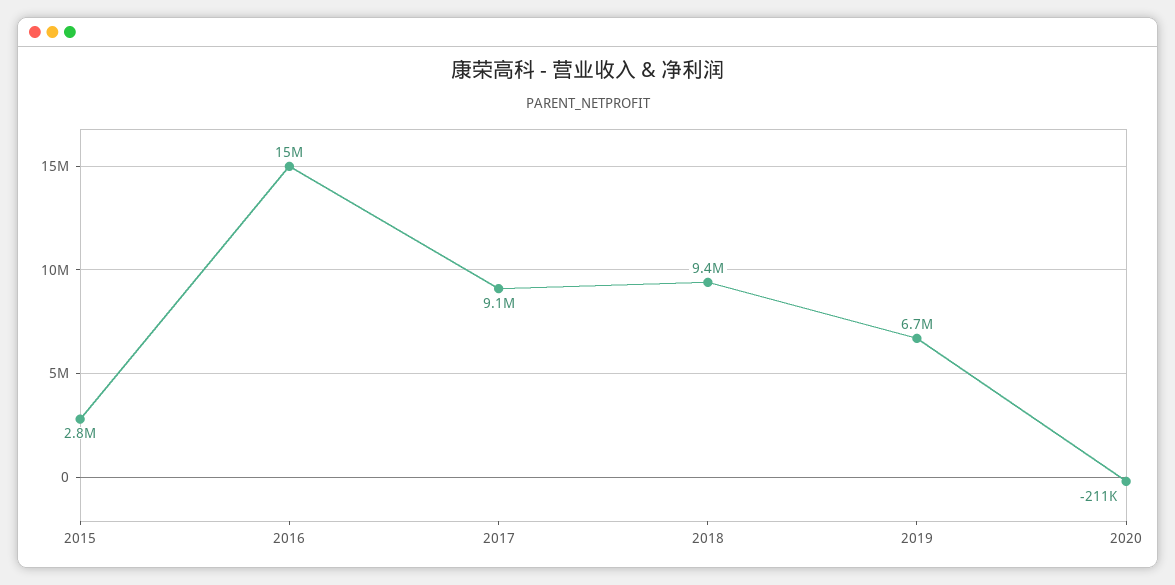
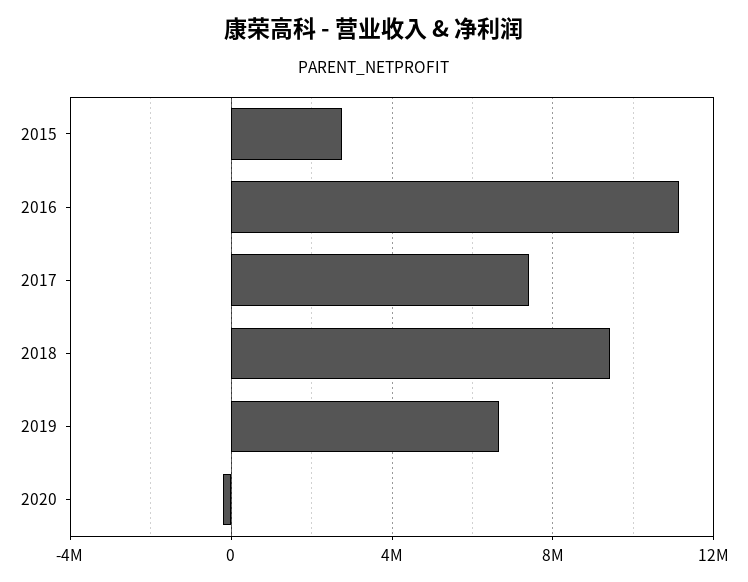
  {
    "2015": 2800000,
-   "2016": 15000000,
+   "2016": 11000000,
-   "2017": 9100000,
+   "2017": 7500000,
    "2018": 9400000,
    "2019": 6700000,
    "2020": -211000
  }

